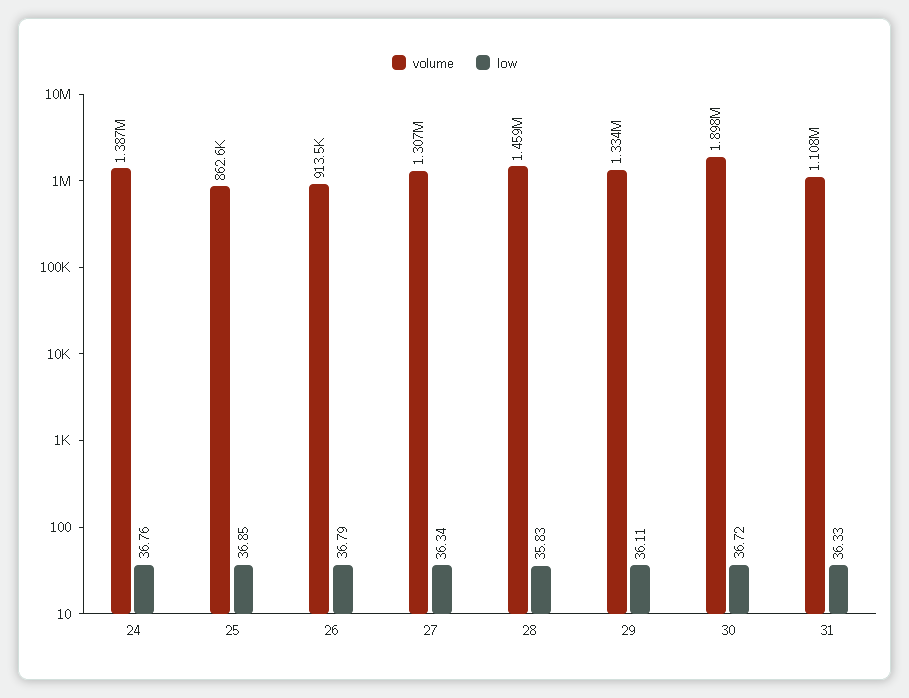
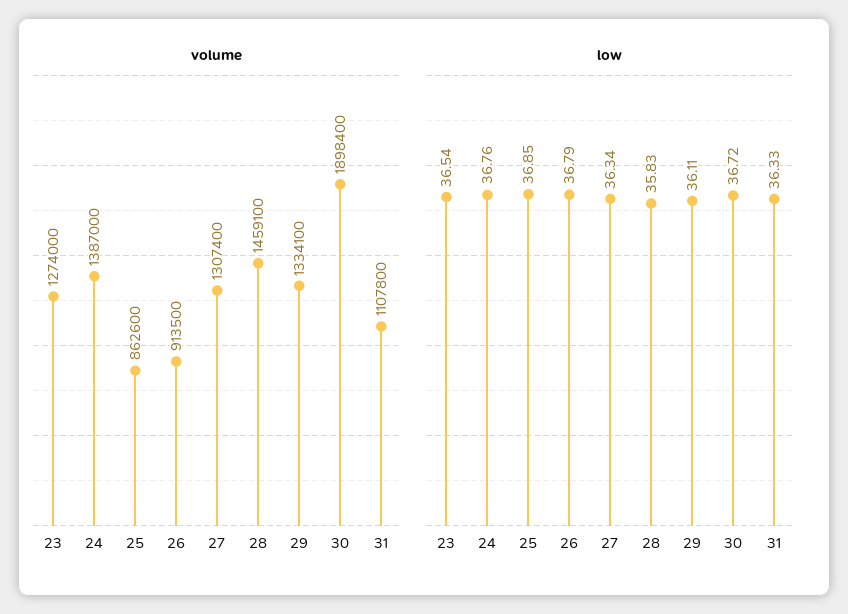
  {
    "volume": {
      "24": 1387000,
      "25": 862600,
      "26": 913500,
      "27": 1307400,
      "28": 1459100,
      "29": 1334100,
      "30": 1898400,
-     "31": 1107800
+     "31": 1107800,
+     "23": 1274000
    },
    "low": {
      "24": 36.76,
      "25": 36.85,
      "26": 36.79,
      "27": 36.34,
      "28": 35.83,
      "29": 36.11,
      "30": 36.72,
-     "31": 36.33
+     "31": 36.33,
+     "23": 36.54
    }
  }

